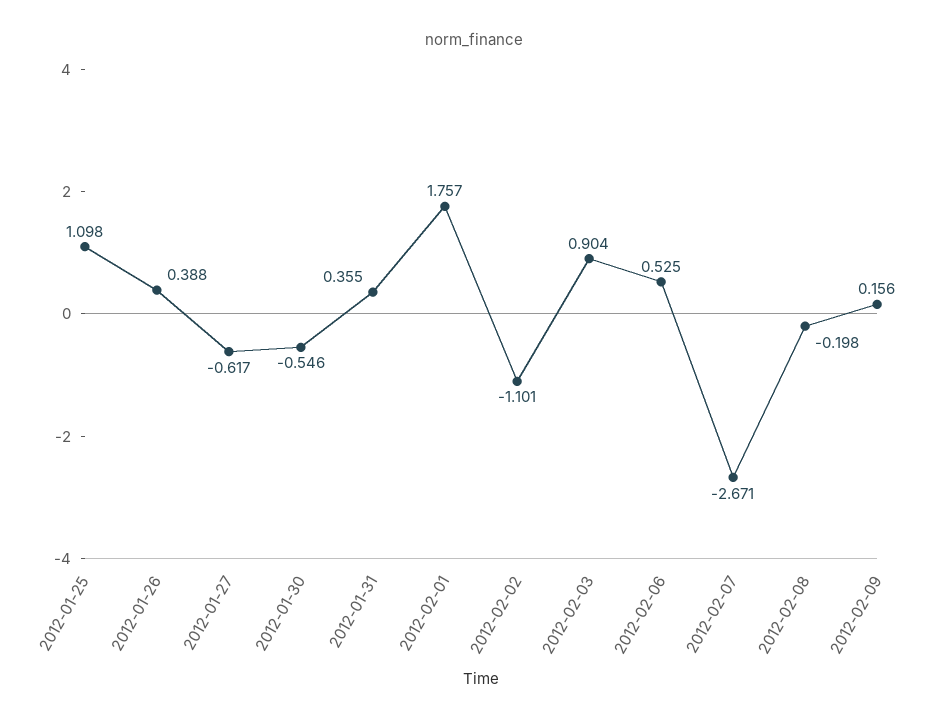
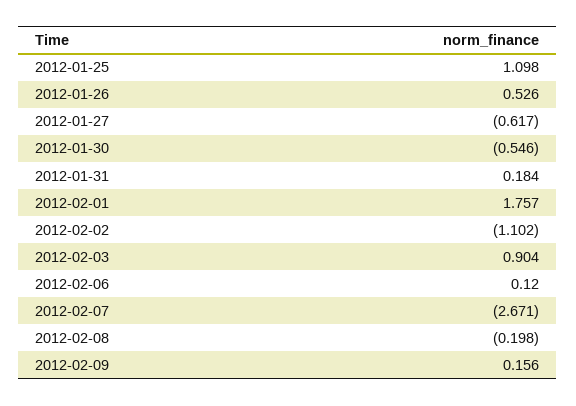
  {
    "2012-01-25": 1.098,
-   "2012-01-26": 0.388,
+   "2012-01-26": 0.526,
    "2012-01-27": -0.617,
    "2012-01-30": -0.546,
-   "2012-01-31": 0.355,
+   "2012-01-31": 0.184,
    "2012-02-01": 1.757,
-   "2012-02-02": -1.101,
+   "2012-02-02": -1.102,
    "2012-02-03": 0.904,
-   "2012-02-06": 0.525,
+   "2012-02-06": 0.12,
    "2012-02-07": -2.671,
    "2012-02-08": -0.198,
    "2012-02-09": 0.156
  }

